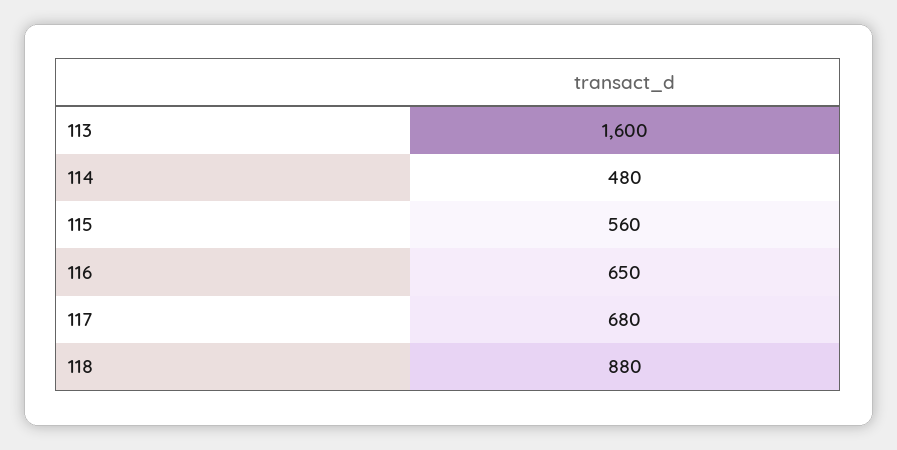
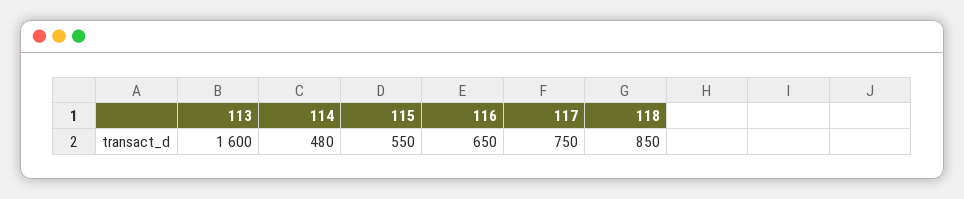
  {
    "113": 1600,
    "114": 480,
-   "115": 560,
+   "115": 550,
    "116": 650,
-   "117": 680,
+   "117": 750,
-   "118": 880
+   "118": 850
  }

